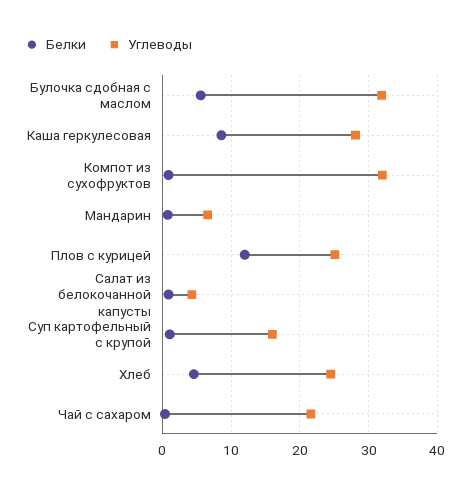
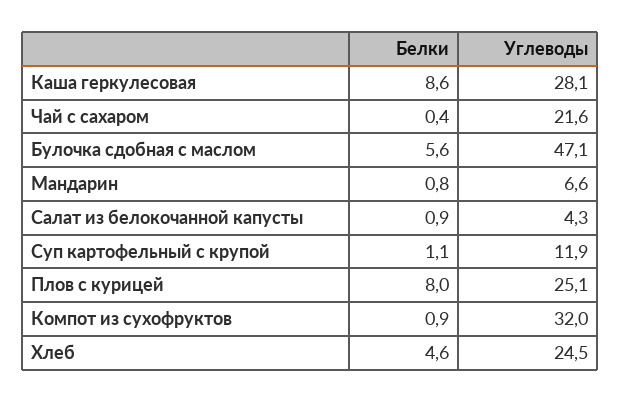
  {
    "Белки": {
      "Булочка сдобная с маслом": 5.6,
      "Каша геркулесовая": 8.6,
      "Компот из сухофруктов": 0.9,
      "Мандарин": 0.8,
-     "Плов с курицей": 12,
+     "Плов с курицей": 8,
      "Салат из белокочанной капусты": 0.9,
      "Суп картофельный с крупой": 1.1,
      "Хлеб": 4.6,
      "Чай с сахаром": 0.4
    },
    "Углеводы": {
-     "Булочка сдобная с маслом": 32,
+     "Булочка сдобная с маслом": 47.1,
      "Каша геркулесовая": 28.1,
      "Компот из сухофруктов": 32,
      "Мандарин": 6.6,
      "Плов с курицей": 25.1,
      "Салат из белокочанной капусты": 4.3,
-     "Суп картофельный с крупой": 16,
+     "Суп картофельный с крупой": 11.9,
      "Хлеб": 24.5,
      "Чай с сахаром": 21.6
    }
  }

